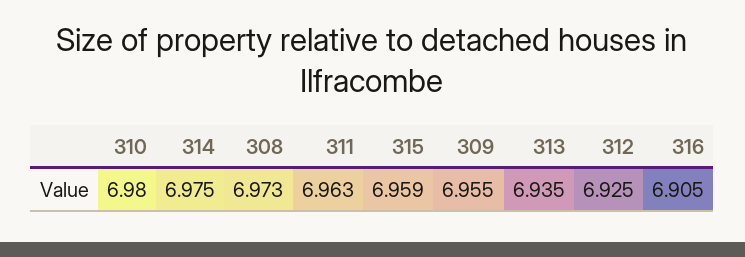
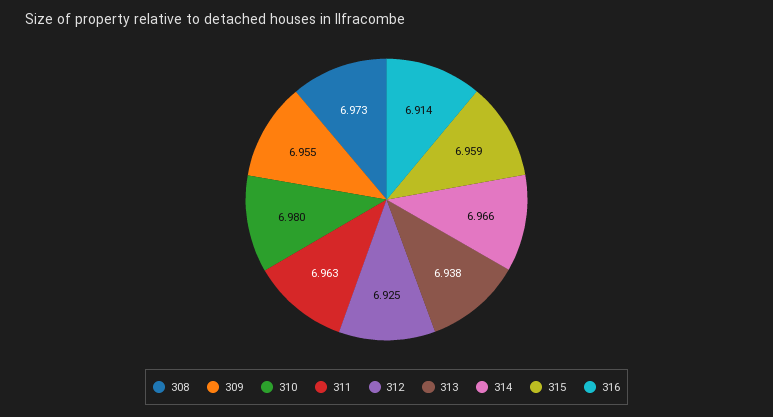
  {
    "310": 6.98,
-   "314": 6.975,
+   "314": 6.966,
    "308": 6.973,
    "311": 6.963,
    "315": 6.959,
    "309": 6.955,
-   "313": 6.935,
+   "313": 6.938,
    "312": 6.925,
-   "316": 6.905
+   "316": 6.914
  }

